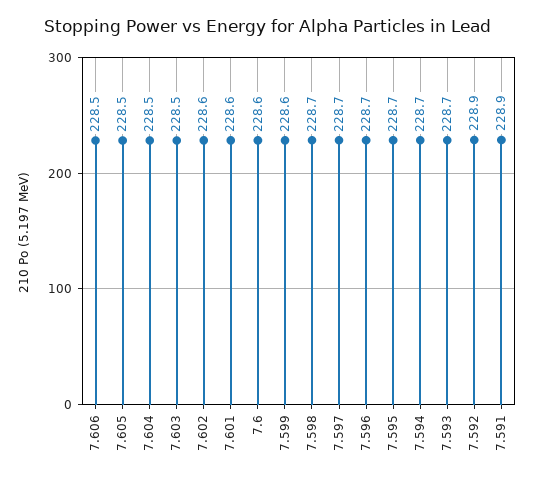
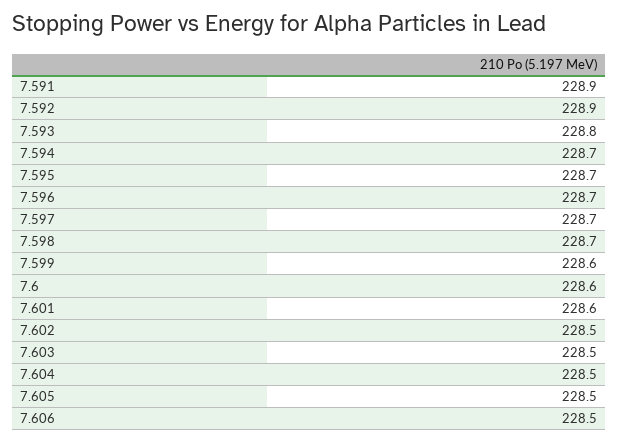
  {
    "7.606": 228.5,
    "7.605": 228.5,
    "7.604": 228.5,
    "7.603": 228.5,
-   "7.602": 228.6,
+   "7.602": 228.5,
    "7.601": 228.6,
    "7.6": 228.6,
    "7.599": 228.6,
    "7.598": 228.7,
    "7.597": 228.7,
    "7.596": 228.7,
    "7.595": 228.7,
    "7.594": 228.7,
-   "7.593": 228.7,
+   "7.593": 228.8,
    "7.592": 228.9,
    "7.591": 228.9
  }

